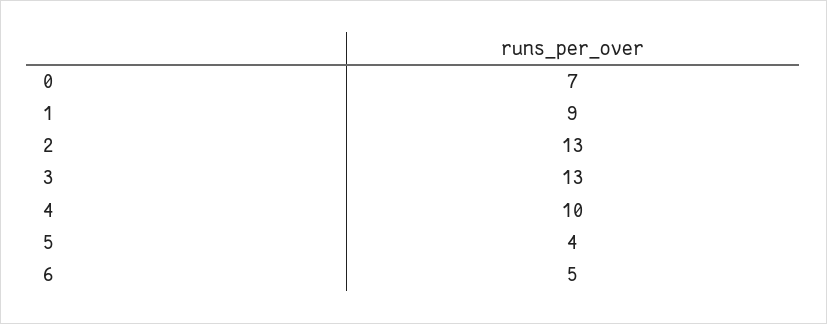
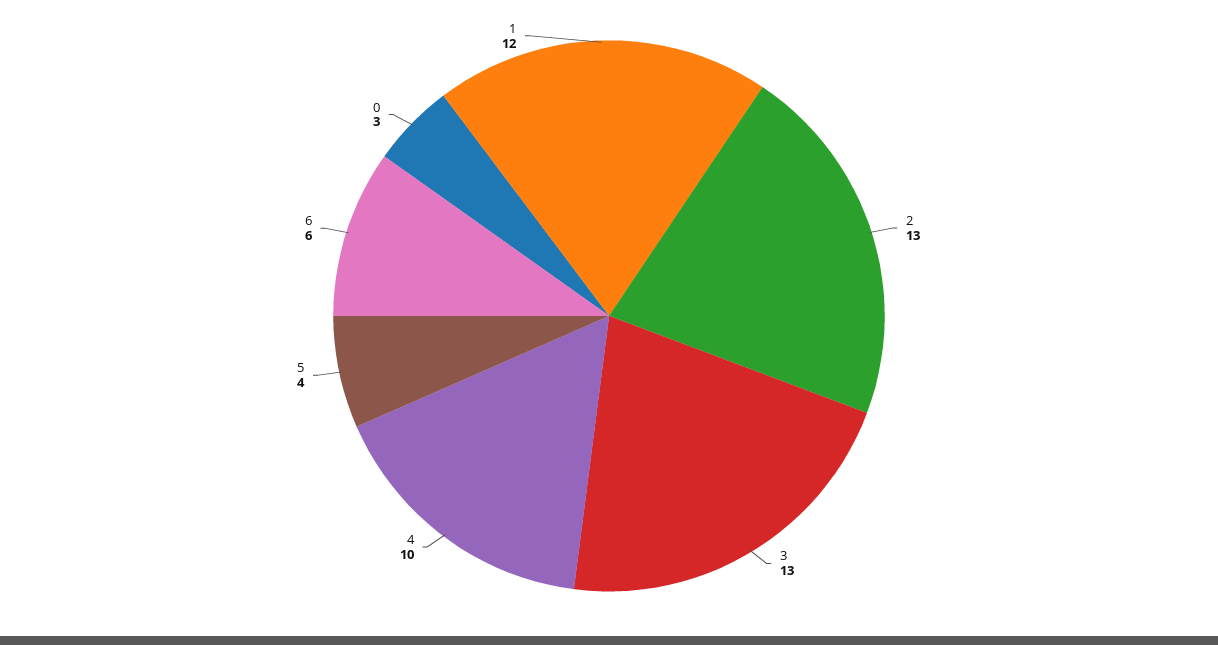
  {
-   "0": 7,
+   "0": 3,
-   "1": 9,
+   "1": 12,
    "2": 13,
    "3": 13,
    "4": 10,
    "5": 4,
-   "6": 5
+   "6": 6
  }

